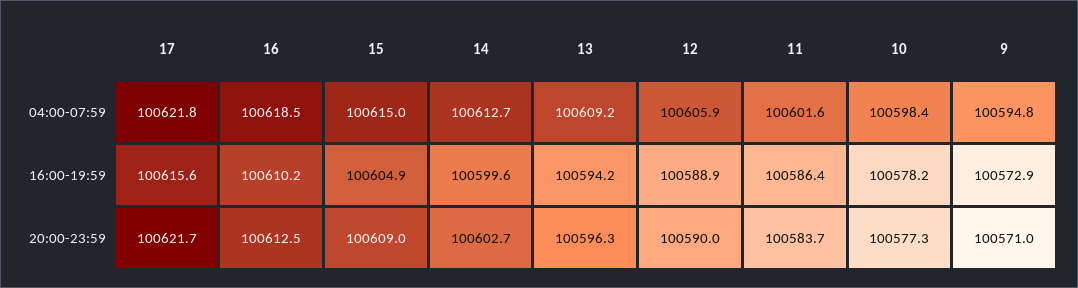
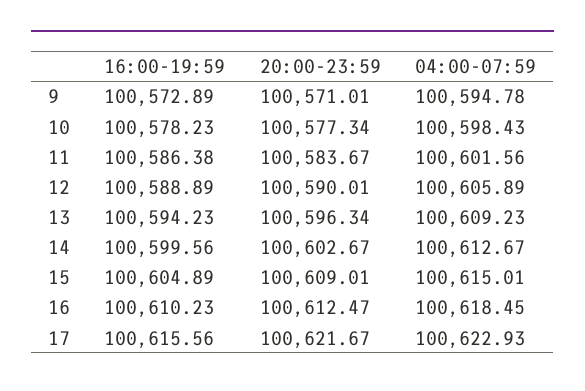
  {
    "17": {
-     "04:00-07:59": 100621.8,
+     "04:00-07:59": 100622.93,
      "16:00-19:59": 100615.56,
      "20:00-23:59": 100621.67
    },
    "16": {
      "04:00-07:59": 100618.45,
      "16:00-19:59": 100610.23,
      "20:00-23:59": 100612.47
    },
    "15": {
      "04:00-07:59": 100615.01,
      "16:00-19:59": 100604.89,
      "20:00-23:59": 100609.01
    },
    "14": {
      "04:00-07:59": 100612.67,
      "16:00-19:59": 100599.56,
      "20:00-23:59": 100602.67
    },
    "13": {
      "04:00-07:59": 100609.23,
      "16:00-19:59": 100594.23,
      "20:00-23:59": 100596.34
    },
    "12": {
      "04:00-07:59": 100605.89,
      "16:00-19:59": 100588.89,
      "20:00-23:59": 100590.01
    },
    "11": {
      "04:00-07:59": 100601.56,
      "16:00-19:59": 100586.38,
      "20:00-23:59": 100583.67
    },
    "10": {
      "04:00-07:59": 100598.43,
      "16:00-19:59": 100578.23,
      "20:00-23:59": 100577.34
    },
    "9": {
      "04:00-07:59": 100594.78,
      "16:00-19:59": 100572.89,
      "20:00-23:59": 100571.01
    }
  }

